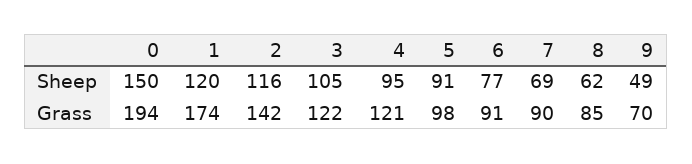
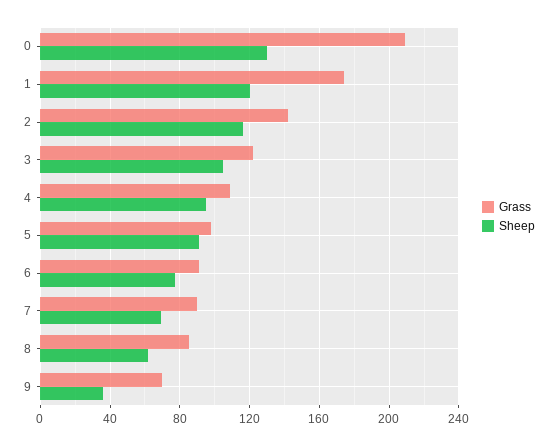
  {
    "Sheep": {
-     "0": 150,
+     "0": 130,
      "1": 120,
      "2": 116,
      "3": 105,
      "4": 95,
      "5": 91,
      "6": 77,
      "7": 69,
      "8": 62,
-     "9": 49
+     "9": 35
    },
    "Grass": {
-     "0": 194,
+     "0": 210,
      "1": 174,
      "2": 142,
      "3": 122,
-     "4": 121,
+     "4": 110,
      "5": 98,
      "6": 91,
      "7": 90,
      "8": 85,
      "9": 70
    }
  }

